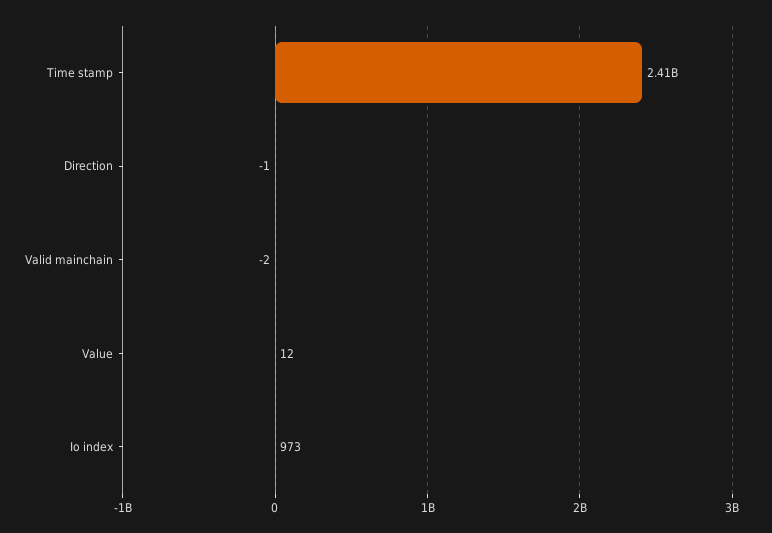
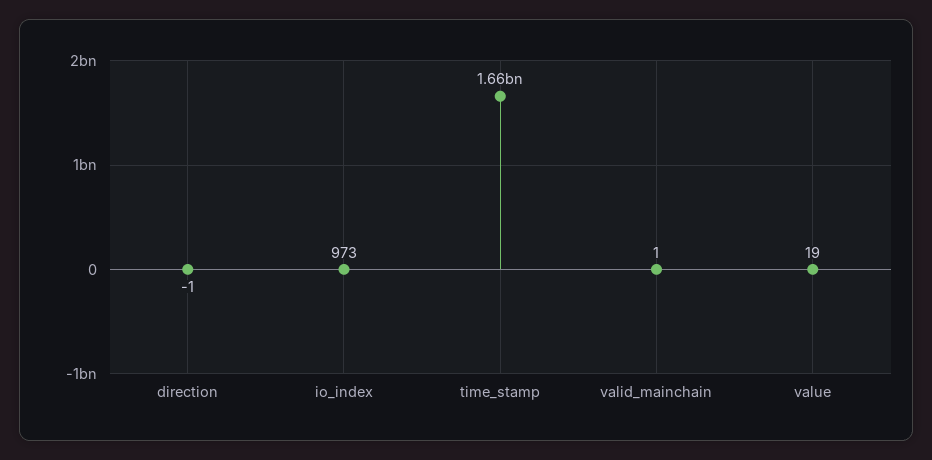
  {
-   "Time stamp": 2410000000,
+   "Time stamp": 1660000000,
    "Direction": -1,
-   "Valid mainchain": -2,
+   "Valid mainchain": 1,
-   "Value": 12,
+   "Value": 19,
    "Io index": 973
  }

